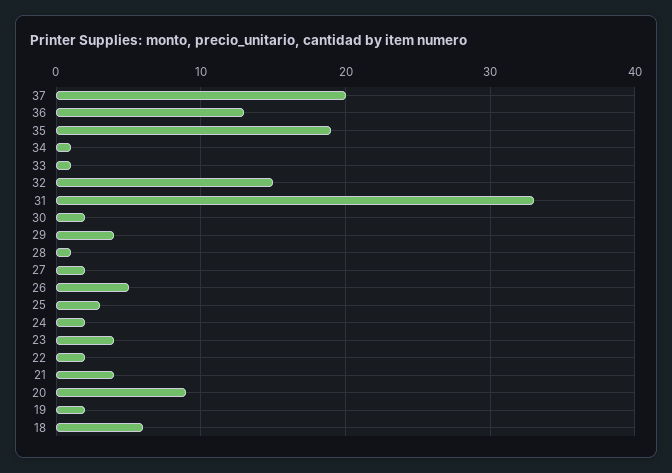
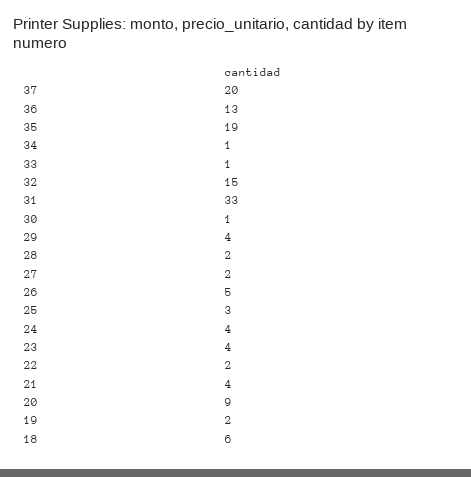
  {
    "37": 20,
    "36": 13,
    "35": 19,
    "34": 1,
    "33": 1,
    "32": 15,
    "31": 33,
-   "30": 2,
+   "30": 1,
    "29": 4,
-   "28": 1,
+   "28": 2,
    "27": 2,
    "26": 5,
    "25": 3,
-   "24": 2,
+   "24": 4,
    "23": 4,
    "22": 2,
    "21": 4,
    "20": 9,
    "19": 2,
    "18": 6
  }

